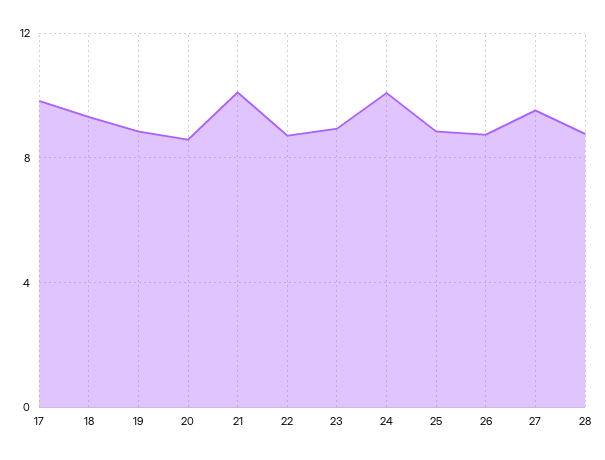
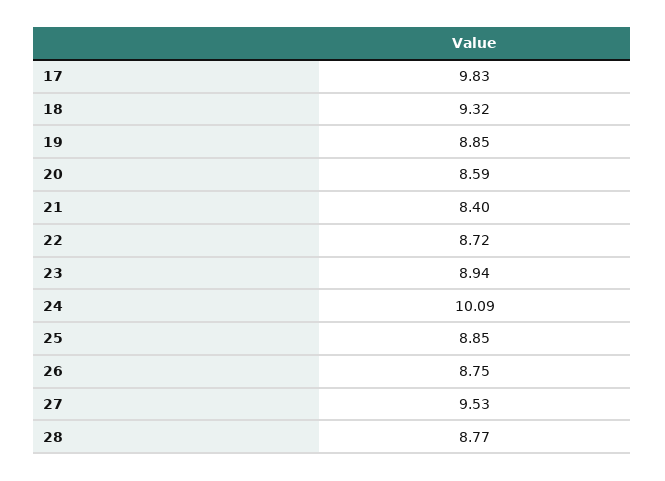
  {
    "17": 9.83,
    "18": 9.32,
    "19": 8.85,
    "20": 8.59,
-   "21": 10,
+   "21": 8.4,
    "22": 8.72,
    "23": 8.94,
    "24": 10.09,
    "25": 8.85,
    "26": 8.75,
    "27": 9.53,
    "28": 8.77
  }

